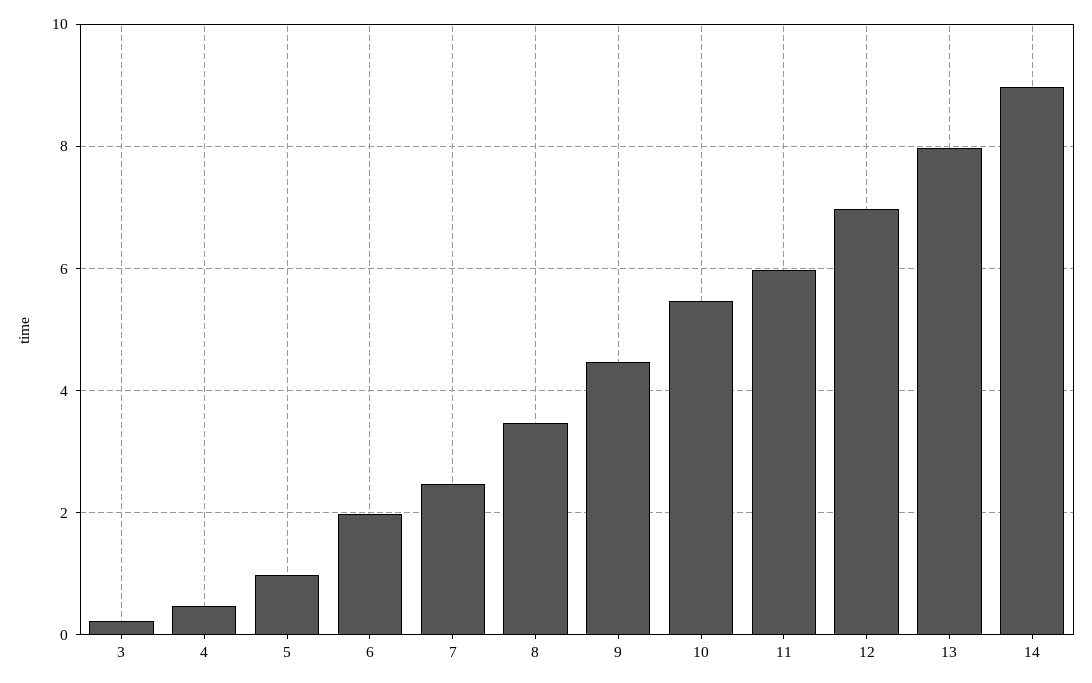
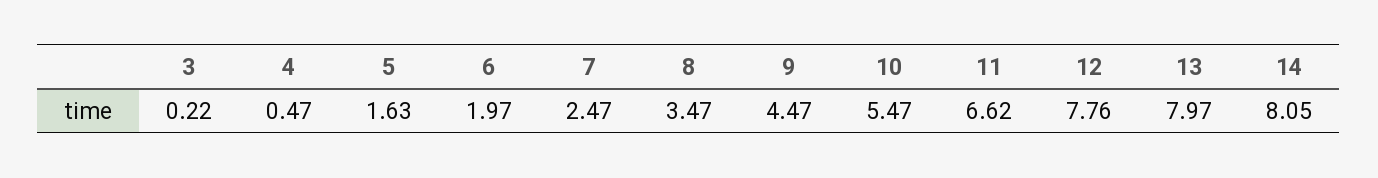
  {
    "3": 0.22,
    "4": 0.47,
-   "5": 1,
+   "5": 1.63,
    "6": 1.97,
    "7": 2.47,
    "8": 3.47,
    "9": 4.47,
    "10": 5.47,
-   "11": 6,
+   "11": 6.62,
-   "12": 7,
+   "12": 7.76,
    "13": 7.97,
-   "14": 9
+   "14": 8.05
  }

